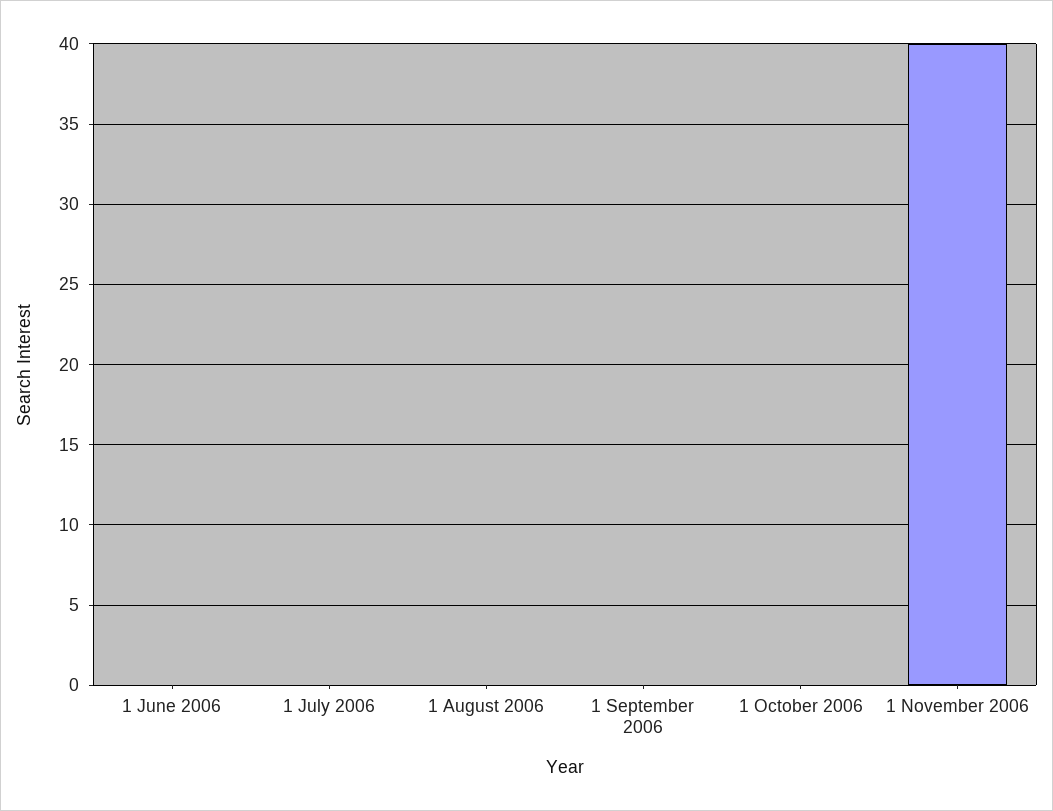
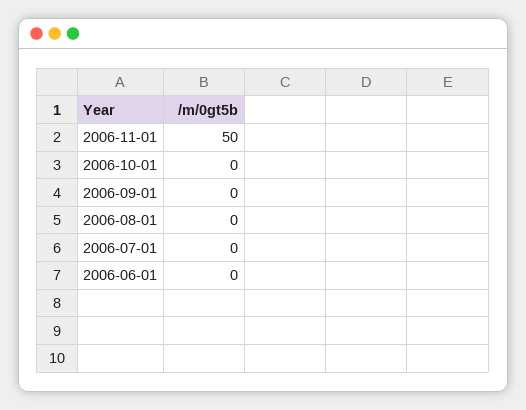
  {
    "1 June 2006": 0,
    "1 July 2006": 0,
    "1 August 2006": 0,
    "1 September 2006": 0,
    "1 October 2006": 0,
-   "1 November 2006": 40
+   "1 November 2006": 50
  }

